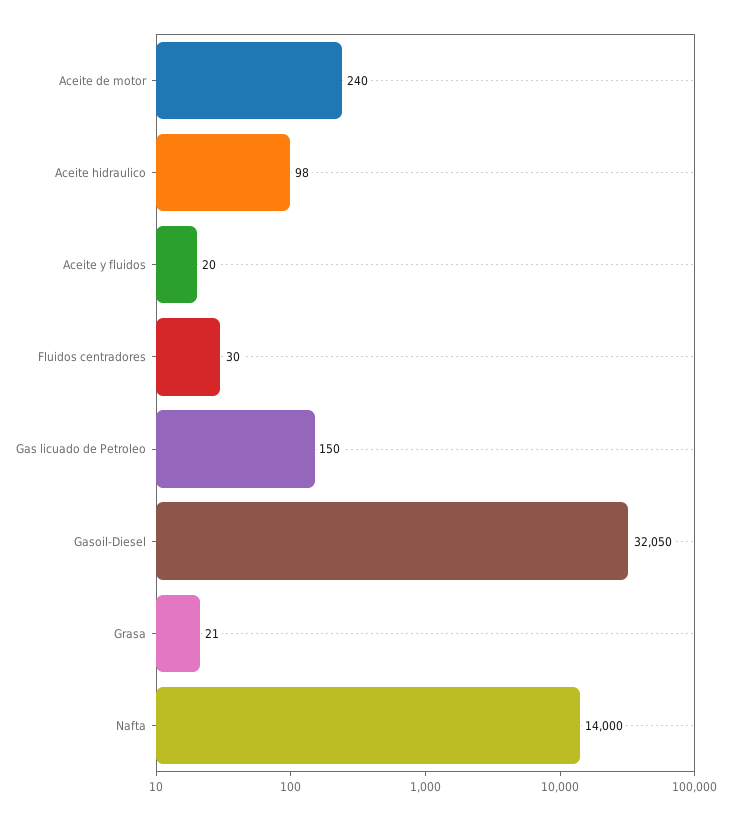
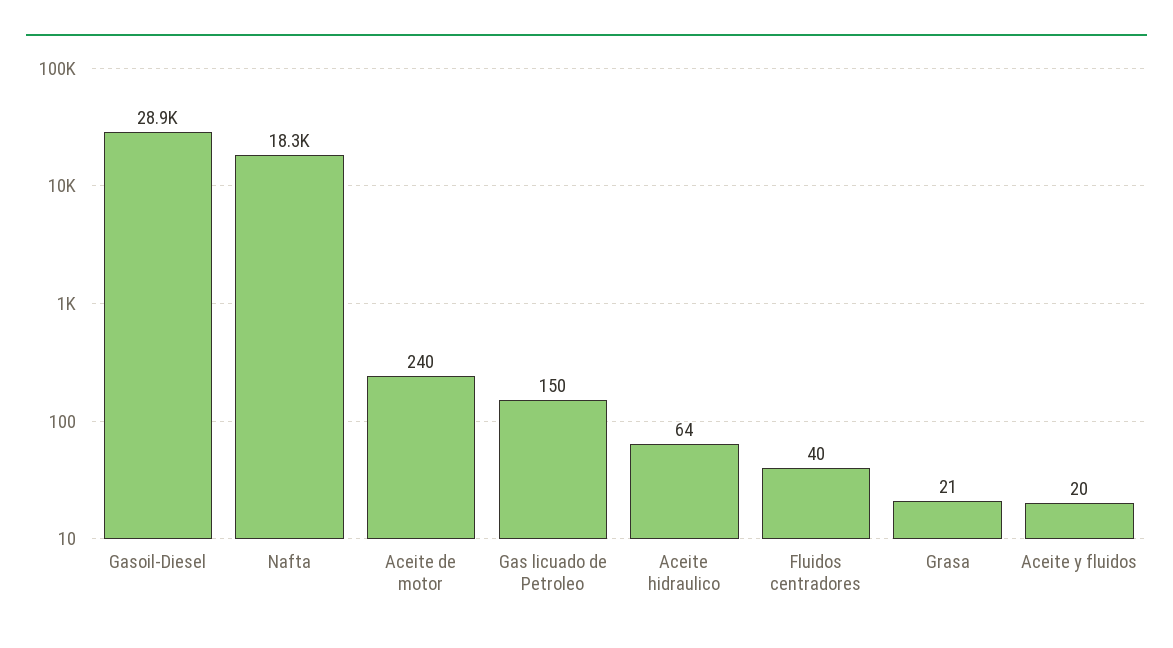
  {
    "Aceite de motor": 240,
-   "Aceite hidraulico": 98,
+   "Aceite hidraulico": 64,
    "Aceite y fluidos": 20,
-   "Fluidos centradores": 30,
+   "Fluidos centradores": 40,
    "Gas licuado de Petroleo": 150,
-   "Gasoil-Diesel": 32050,
+   "Gasoil-Diesel": 28900,
    "Grasa": 21,
-   "Nafta": 14000
+   "Nafta": 18300
  }

